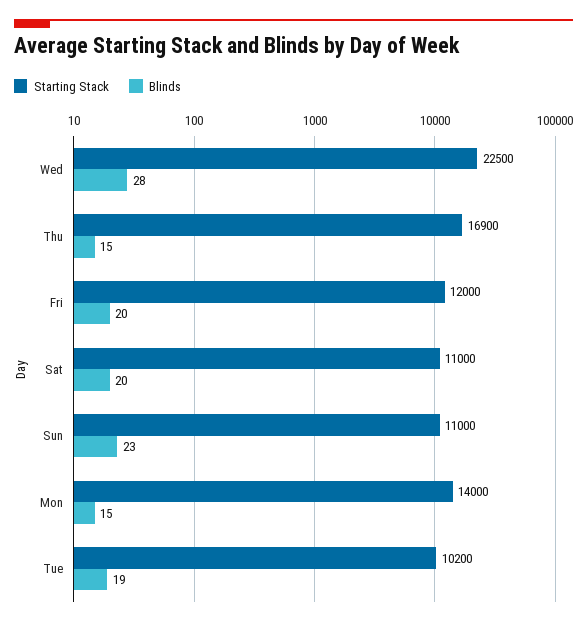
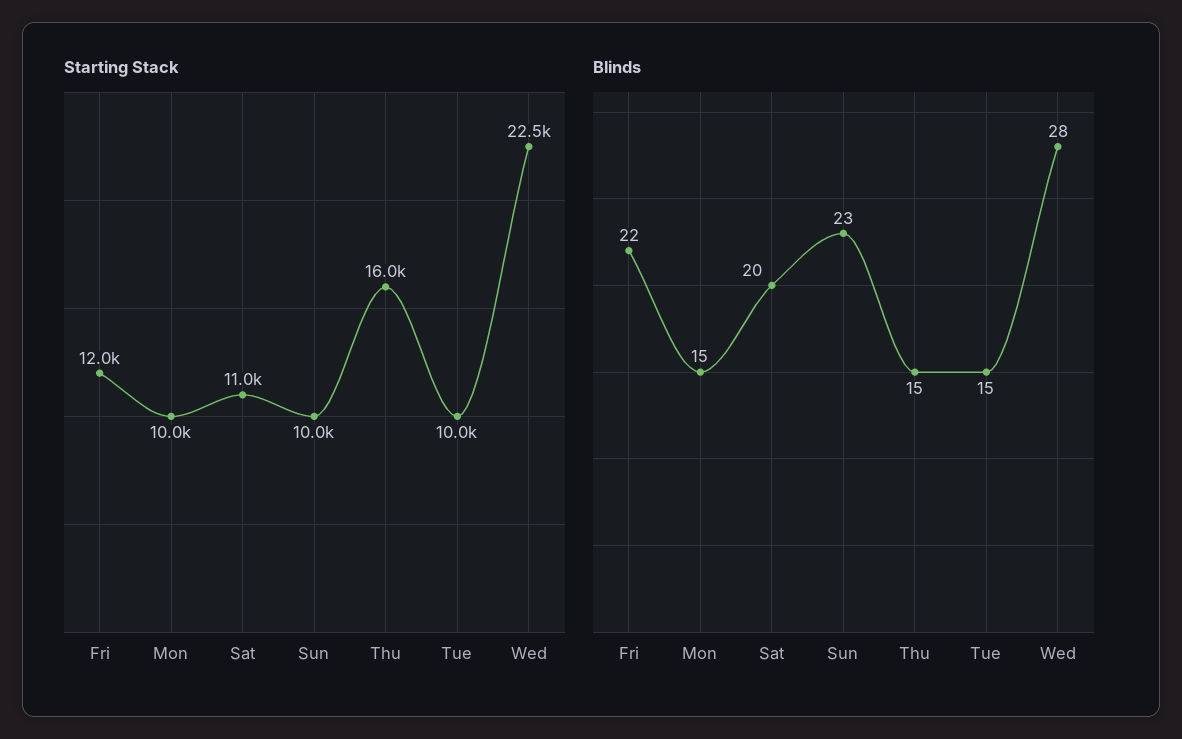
  {
    "Starting Stack": {
      "Wed": 22500,
-     "Thu": 16900,
+     "Thu": 16000,
      "Fri": 12000,
      "Sat": 11000,
-     "Sun": 11000,
+     "Sun": 10000,
-     "Mon": 14000,
+     "Mon": 10000,
-     "Tue": 10200
+     "Tue": 10000
    },
    "Blinds": {
      "Wed": 28,
      "Thu": 15,
-     "Fri": 20,
+     "Fri": 22,
      "Sat": 20,
      "Sun": 23,
      "Mon": 15,
-     "Tue": 19
+     "Tue": 15
    }
  }

